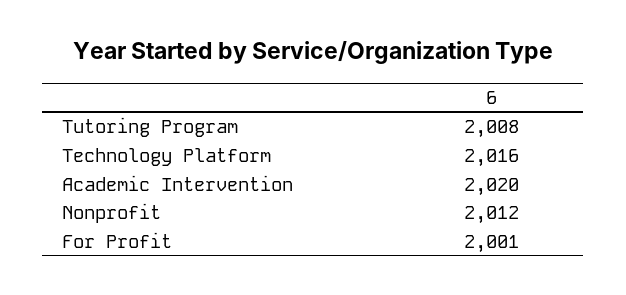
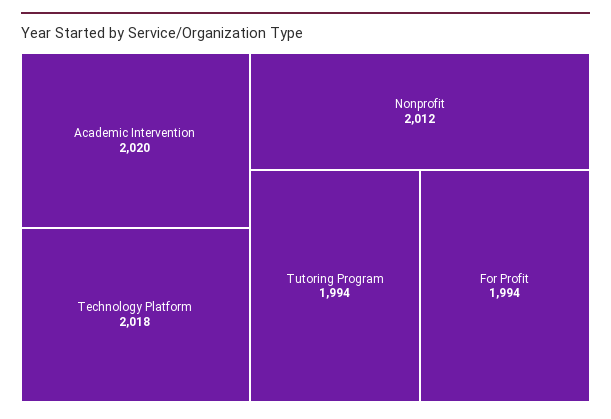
  {
-   "Tutoring Program": 2008,
+   "Tutoring Program": 1994,
-   "Technology Platform": 2016,
+   "Technology Platform": 2018,
    "Academic Intervention": 2020,
    "Nonprofit": 2012,
-   "For Profit": 2001
+   "For Profit": 1994
  }

